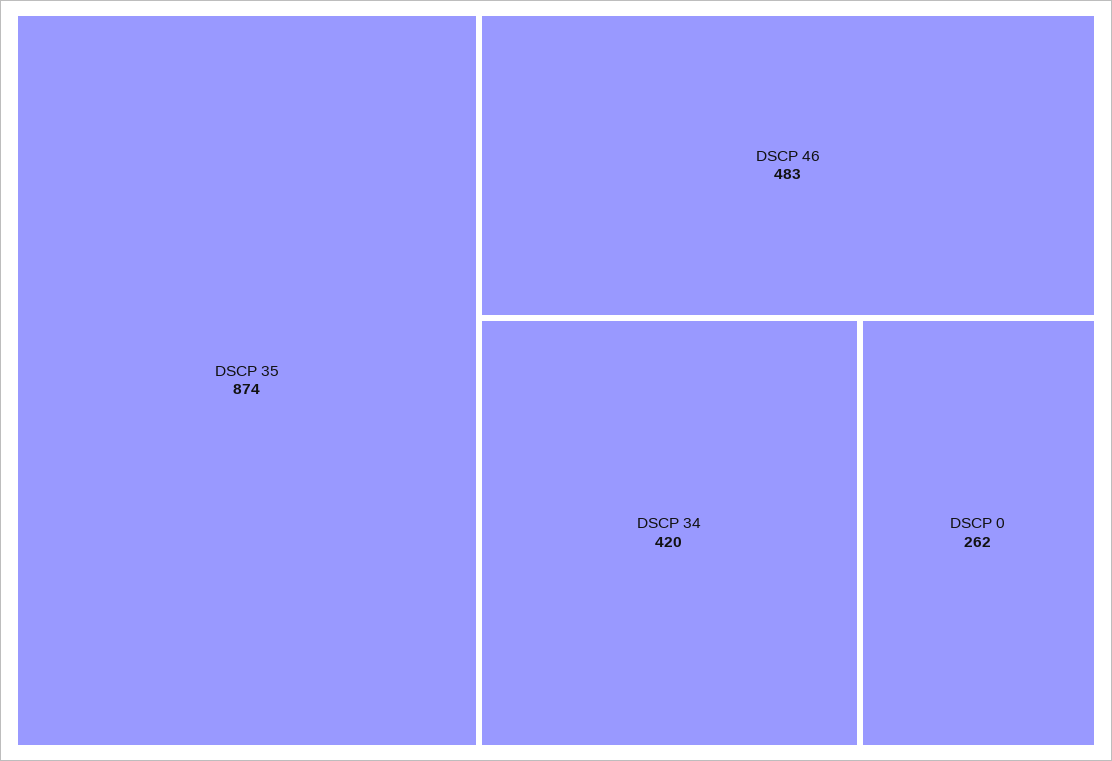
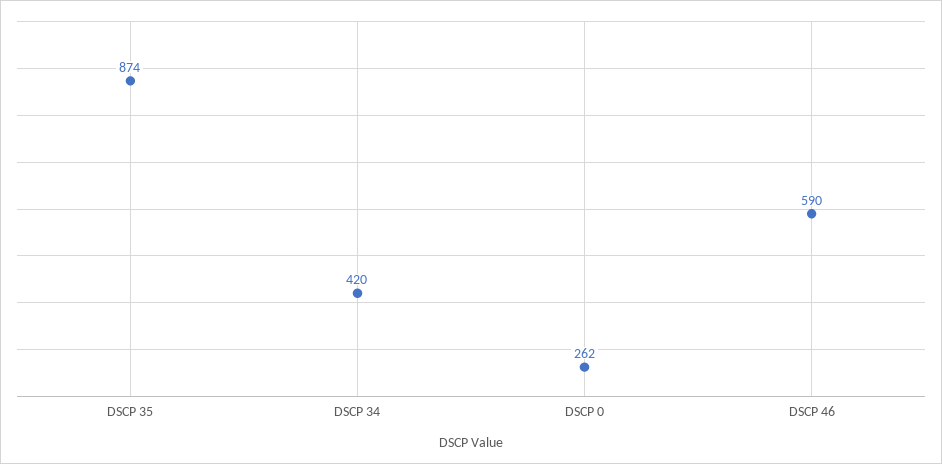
  {
    "DSCP 35": 874,
-   "DSCP 46": 483,
+   "DSCP 46": 590,
    "DSCP 34": 420,
    "DSCP 0": 262
  }

